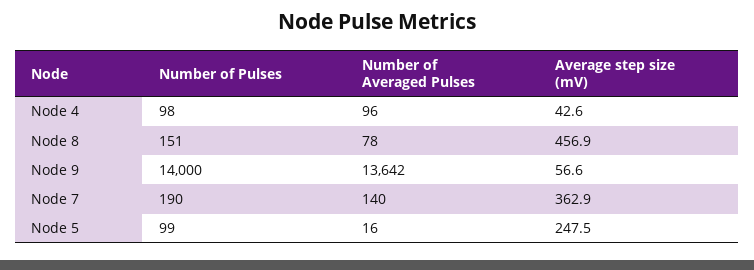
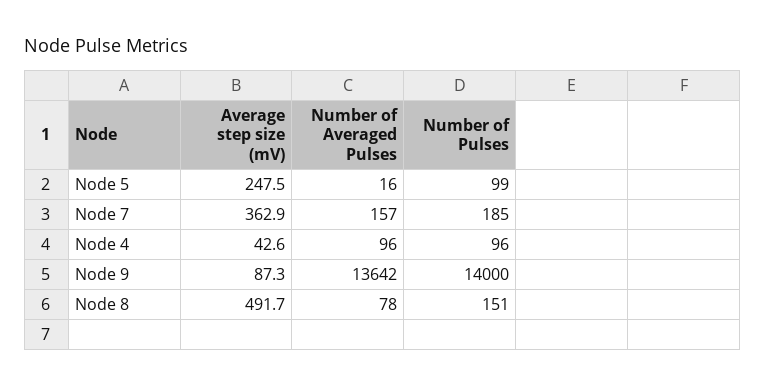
  {
    "Number of Pulses": {
-     "Node 4": 98,
+     "Node 4": 96,
      "Node 8": 151,
      "Node 9": 14000,
-     "Node 7": 190,
+     "Node 7": 185,
      "Node 5": 99
    },
    "Number of Averaged Pulses": {
      "Node 4": 96,
      "Node 8": 78,
      "Node 9": 13642,
-     "Node 7": 140,
+     "Node 7": 157,
      "Node 5": 16
    },
    "Average step size (mV)": {
      "Node 4": 42.6,
-     "Node 8": 456.9,
+     "Node 8": 491.7,
-     "Node 9": 56.6,
+     "Node 9": 87.3,
      "Node 7": 362.9,
      "Node 5": 247.5
    }
  }

